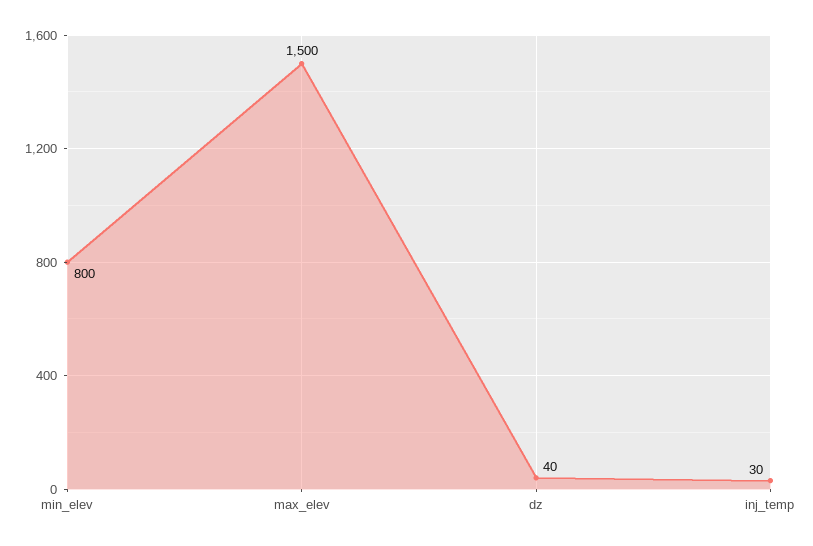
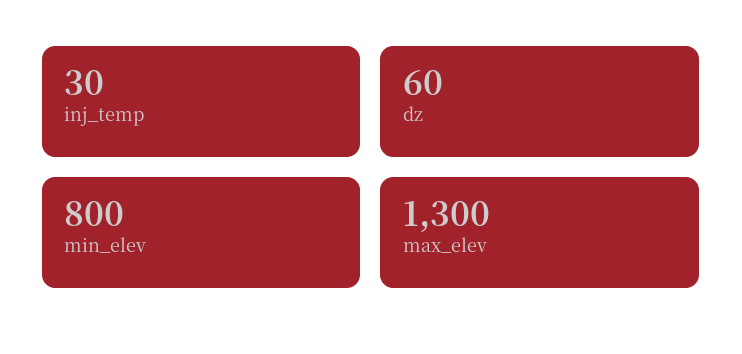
  {
    "min_elev": 800,
-   "max_elev": 1500,
+   "max_elev": 1300,
-   "dz": 40,
+   "dz": 60,
    "inj_temp": 30
  }

